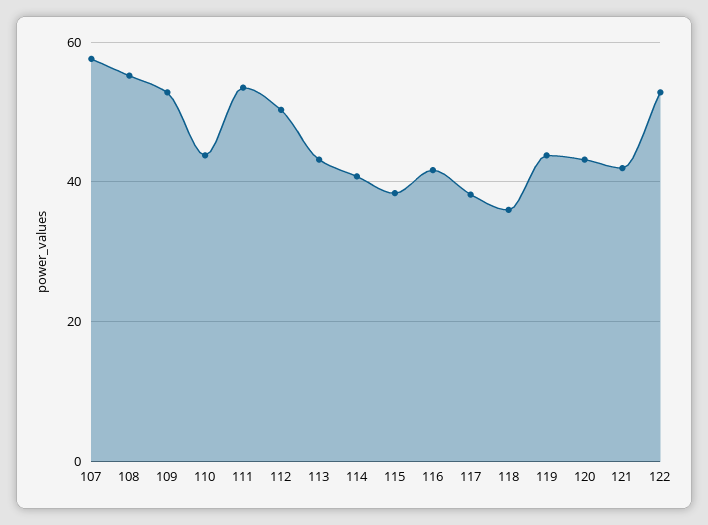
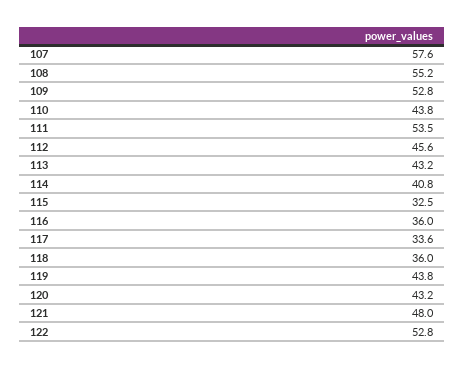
  {
    "107": 57.6,
    "108": 55.2,
    "109": 52.8,
    "110": 43.8,
    "111": 53.5,
-   "112": 50,
+   "112": 45.6,
    "113": 43.2,
    "114": 40.8,
-   "115": 38,
+   "115": 32.5,
-   "116": 42,
+   "116": 36,
-   "117": 38,
+   "117": 33.6,
    "118": 36,
    "119": 43.8,
    "120": 43.2,
-   "121": 42,
+   "121": 48,
    "122": 52.8
  }

